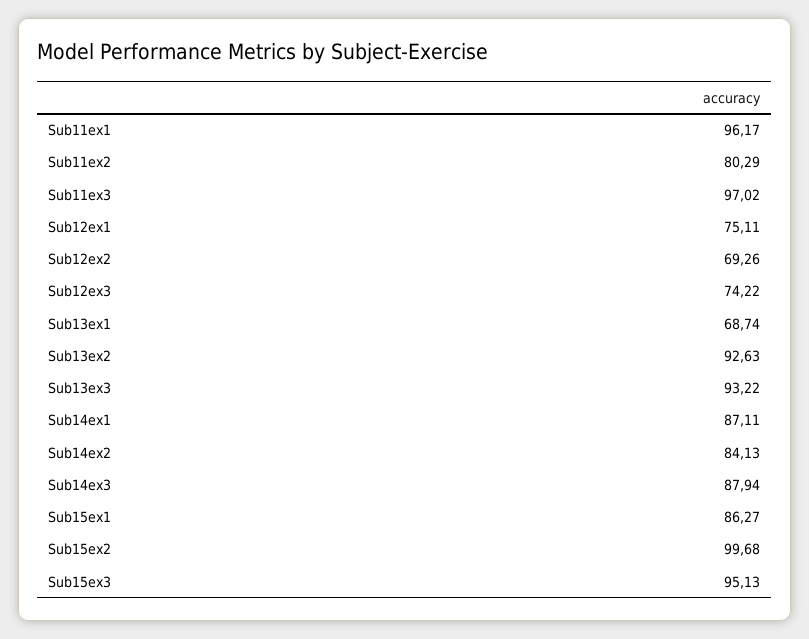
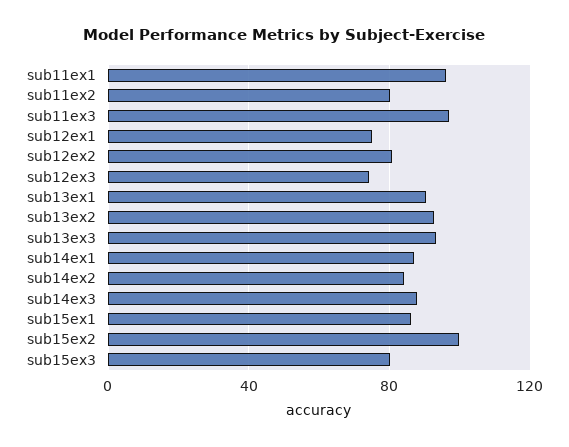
  {
    "Sub11ex1": 96.17,
    "Sub11ex2": 80.29,
    "Sub11ex3": 97.02,
    "Sub12ex1": 75.11,
-   "Sub12ex2": 69.26,
+   "Sub12ex2": 80,
    "Sub12ex3": 74.22,
-   "Sub13ex1": 68.74,
+   "Sub13ex1": 90,
    "Sub13ex2": 92.63,
    "Sub13ex3": 93.22,
    "Sub14ex1": 87.11,
    "Sub14ex2": 84.13,
    "Sub14ex3": 87.94,
    "Sub15ex1": 86.27,
    "Sub15ex2": 99.68,
-   "Sub15ex3": 95.13
+   "Sub15ex3": 80
  }

